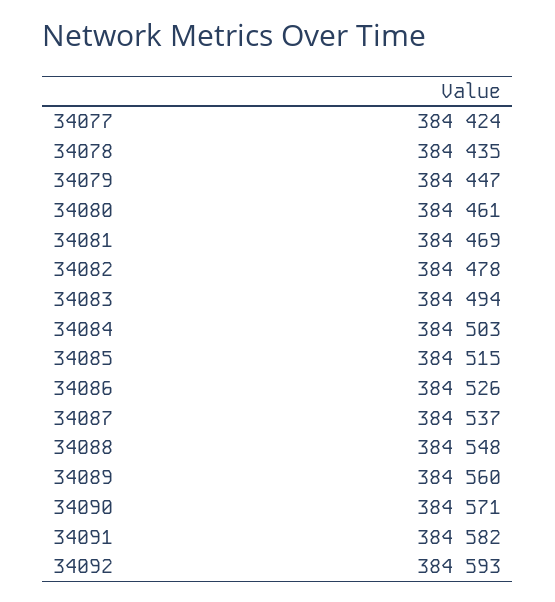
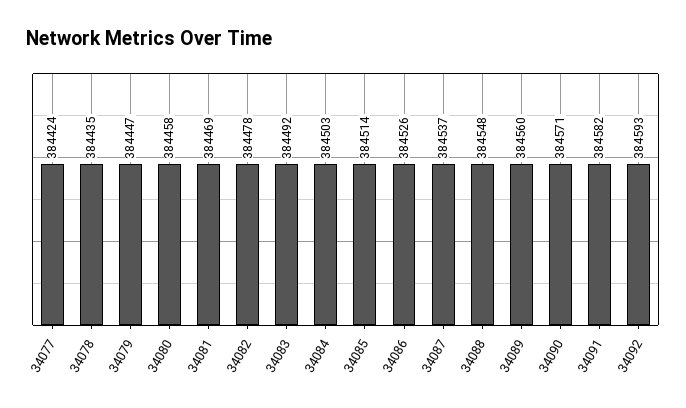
  {
    "34077": 384424,
    "34078": 384435,
    "34079": 384447,
-   "34080": 384461,
+   "34080": 384458,
    "34081": 384469,
    "34082": 384478,
-   "34083": 384494,
+   "34083": 384492,
    "34084": 384503,
-   "34085": 384515,
+   "34085": 384514,
    "34086": 384526,
    "34087": 384537,
    "34088": 384548,
    "34089": 384560,
    "34090": 384571,
    "34091": 384582,
    "34092": 384593
  }

